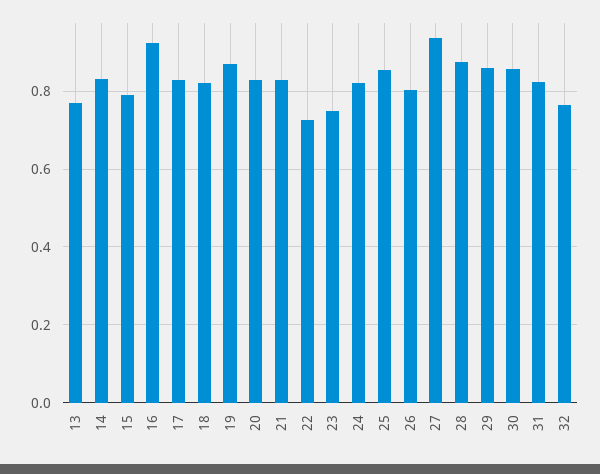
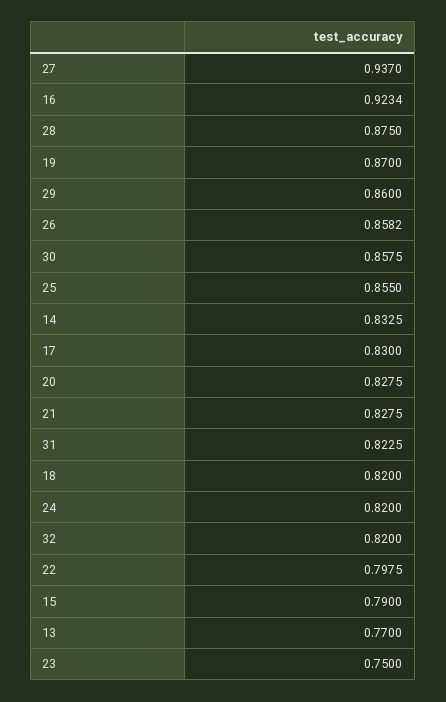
  {
    "13": 0.77,
    "14": 0.8325,
    "15": 0.79,
    "16": 0.9234,
    "17": 0.83,
    "18": 0.82,
    "19": 0.87,
    "20": 0.8275,
    "21": 0.8275,
-   "22": 0.72,
+   "22": 0.7975,
    "23": 0.75,
    "24": 0.82,
    "25": 0.855,
-   "26": 0.8,
+   "26": 0.8582,
    "27": 0.937,
    "28": 0.875,
    "29": 0.86,
    "30": 0.8575,
    "31": 0.8225,
-   "32": 0.76
+   "32": 0.82
  }

